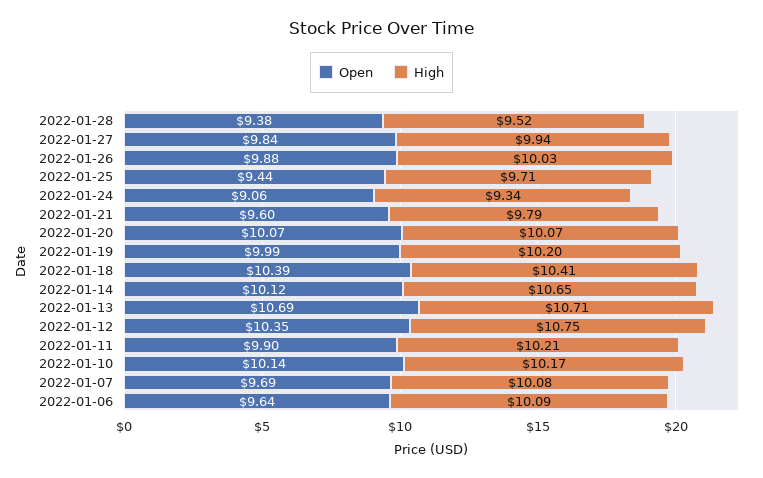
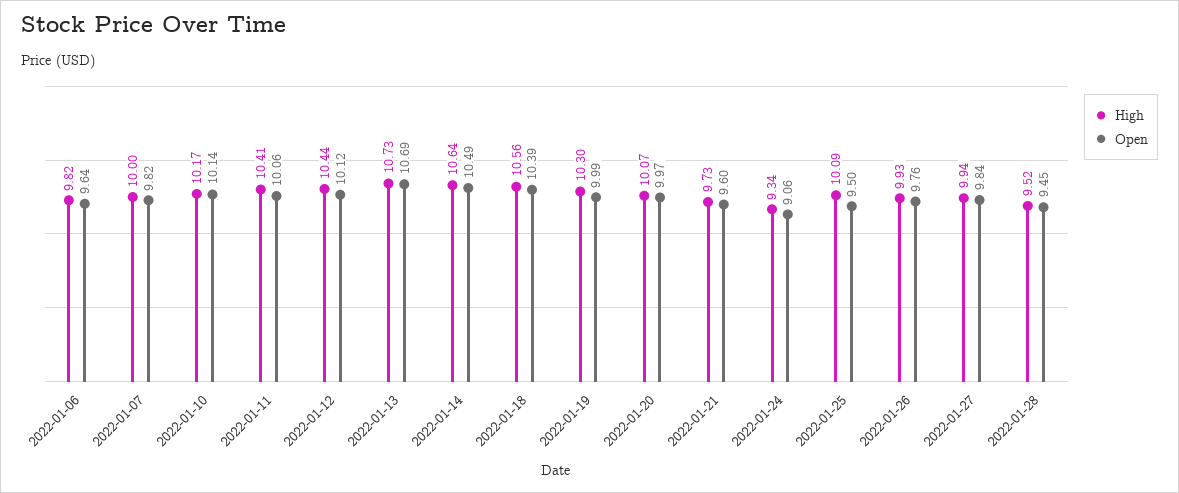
  {
    "Open": {
-     "2022-01-28": 9.38,
+     "2022-01-28": 9.45,
      "2022-01-27": 9.84,
-     "2022-01-26": 9.88,
+     "2022-01-26": 9.76,
-     "2022-01-25": 9.44,
+     "2022-01-25": 9.5,
      "2022-01-24": 9.06,
      "2022-01-21": 9.6,
-     "2022-01-20": 10.07,
+     "2022-01-20": 9.97,
      "2022-01-19": 9.99,
      "2022-01-18": 10.39,
-     "2022-01-14": 10.12,
+     "2022-01-14": 10.49,
      "2022-01-13": 10.69,
-     "2022-01-12": 10.35,
+     "2022-01-12": 10.12,
-     "2022-01-11": 9.9,
+     "2022-01-11": 10.06,
      "2022-01-10": 10.14,
-     "2022-01-07": 9.69,
+     "2022-01-07": 9.82,
      "2022-01-06": 9.64
    },
    "High": {
      "2022-01-28": 9.52,
      "2022-01-27": 9.94,
-     "2022-01-26": 10.03,
+     "2022-01-26": 9.93,
-     "2022-01-25": 9.71,
+     "2022-01-25": 10.09,
      "2022-01-24": 9.34,
-     "2022-01-21": 9.79,
+     "2022-01-21": 9.73,
      "2022-01-20": 10.07,
-     "2022-01-19": 10.2,
+     "2022-01-19": 10.3,
-     "2022-01-18": 10.41,
+     "2022-01-18": 10.56,
-     "2022-01-14": 10.65,
+     "2022-01-14": 10.64,
-     "2022-01-13": 10.71,
+     "2022-01-13": 10.73,
-     "2022-01-12": 10.75,
+     "2022-01-12": 10.44,
-     "2022-01-11": 10.21,
+     "2022-01-11": 10.41,
      "2022-01-10": 10.17,
-     "2022-01-07": 10.08,
+     "2022-01-07": 10,
-     "2022-01-06": 10.09
+     "2022-01-06": 9.82
    }
  }

